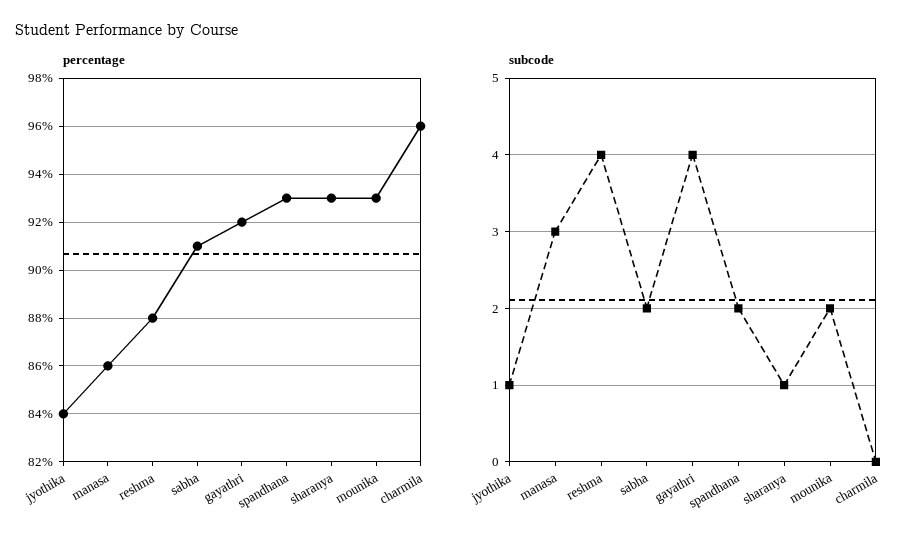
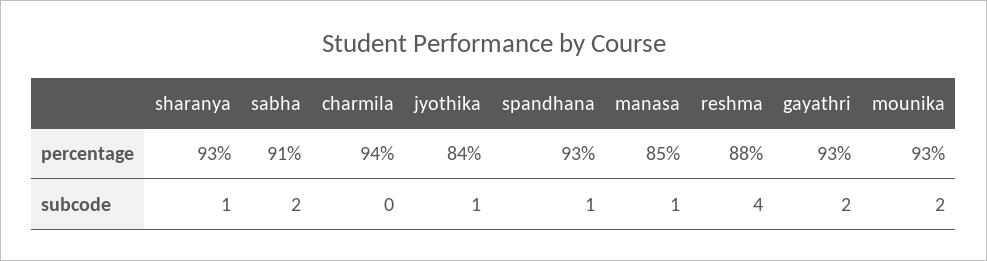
  {
    "percentage": {
      "jyothika": 84,
-     "manasa": 86,
+     "manasa": 85,
      "reshma": 88,
      "sabha": 91,
-     "gayathri": 92,
+     "gayathri": 93,
      "spandhana": 93,
      "sharanya": 93,
      "mounika": 93,
-     "charmila": 96
+     "charmila": 94
    },
    "subcode": {
      "jyothika": 1,
-     "manasa": 3,
+     "manasa": 1,
      "reshma": 4,
      "sabha": 2,
-     "gayathri": 4,
+     "gayathri": 2,
-     "spandhana": 2,
+     "spandhana": 1,
      "sharanya": 1,
      "mounika": 2,
      "charmila": 0
    }
  }

